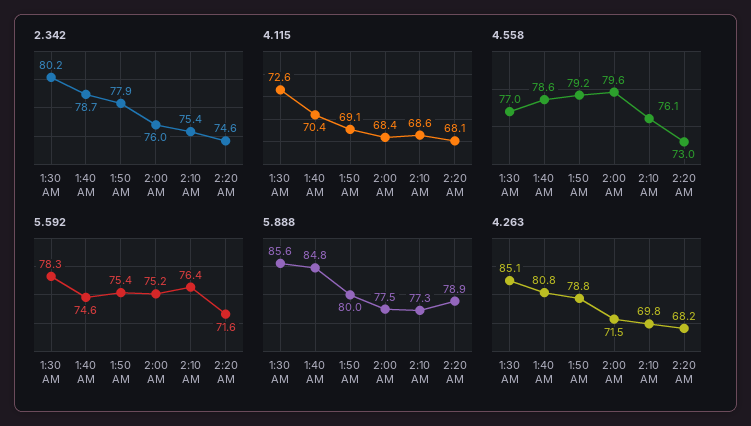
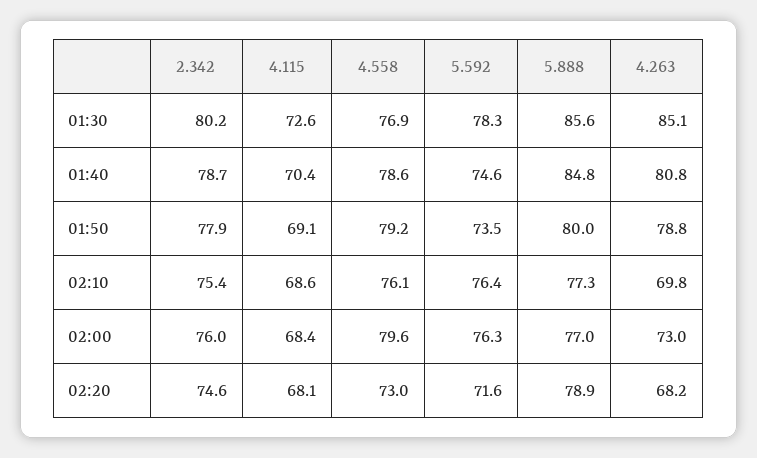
  {
    "2.342": {
      "1:30 AM": 80.2,
      "1:40 AM": 78.7,
      "1:50 AM": 77.9,
      "2:00 AM": 76,
      "2:10 AM": 75.4,
      "2:20 AM": 74.6
    },
    "4.115": {
      "1:30 AM": 72.6,
      "1:40 AM": 70.4,
      "1:50 AM": 69.1,
      "2:00 AM": 68.4,
      "2:10 AM": 68.6,
      "2:20 AM": 68.1
    },
    "4.558": {
-     "1:30 AM": 77,
+     "1:30 AM": 76.9,
      "1:40 AM": 78.6,
      "1:50 AM": 79.2,
      "2:00 AM": 79.6,
      "2:10 AM": 76.1,
      "2:20 AM": 73
    },
    "5.592": {
      "1:30 AM": 78.3,
      "1:40 AM": 74.6,
-     "1:50 AM": 75.4,
+     "1:50 AM": 73.5,
-     "2:00 AM": 75.2,
+     "2:00 AM": 76.3,
      "2:10 AM": 76.4,
      "2:20 AM": 71.6
    },
    "5.888": {
      "1:30 AM": 85.6,
      "1:40 AM": 84.8,
      "1:50 AM": 80,
-     "2:00 AM": 77.5,
+     "2:00 AM": 77,
      "2:10 AM": 77.3,
      "2:20 AM": 78.9
    },
    "4.263": {
      "1:30 AM": 85.1,
      "1:40 AM": 80.8,
      "1:50 AM": 78.8,
-     "2:00 AM": 71.5,
+     "2:00 AM": 73,
      "2:10 AM": 69.8,
      "2:20 AM": 68.2
    }
  }

